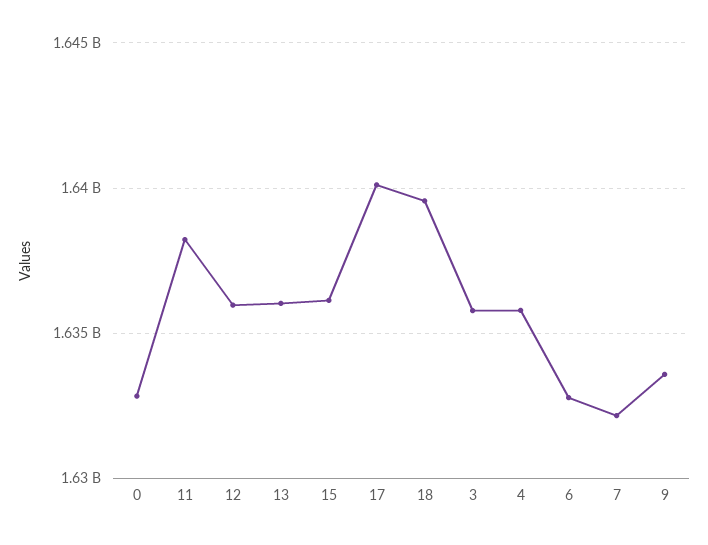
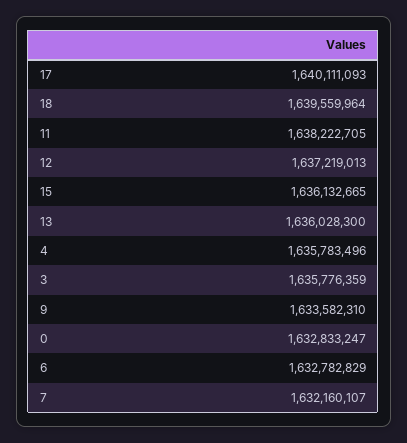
  {
    "0": 1632833247,
    "11": 1638222705,
-   "12": 1636000000,
+   "12": 1637219013,
    "13": 1636028300,
    "15": 1636132665,
    "17": 1640111093,
    "18": 1639559964,
    "3": 1635776359,
    "4": 1635783496,
    "6": 1632782829,
    "7": 1632160107,
    "9": 1633582310
  }

